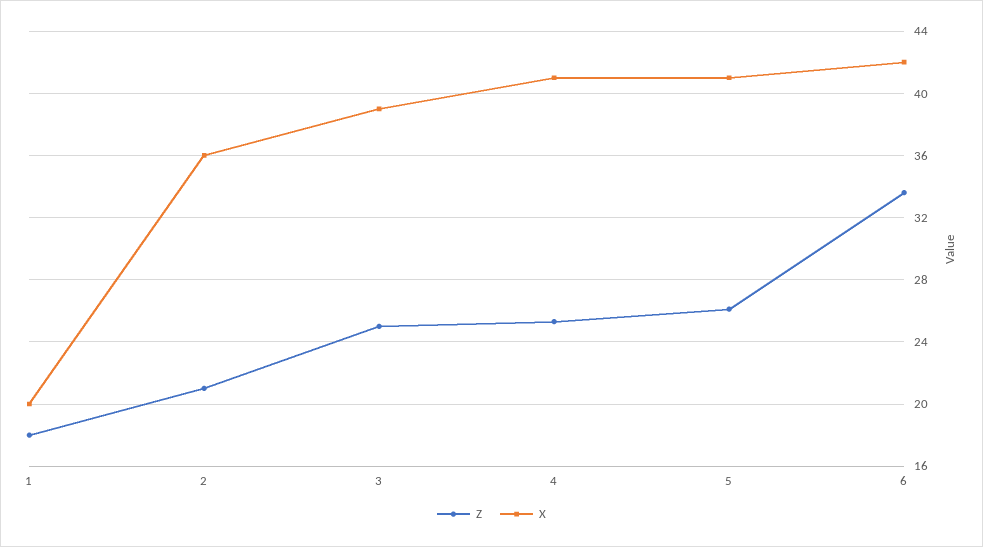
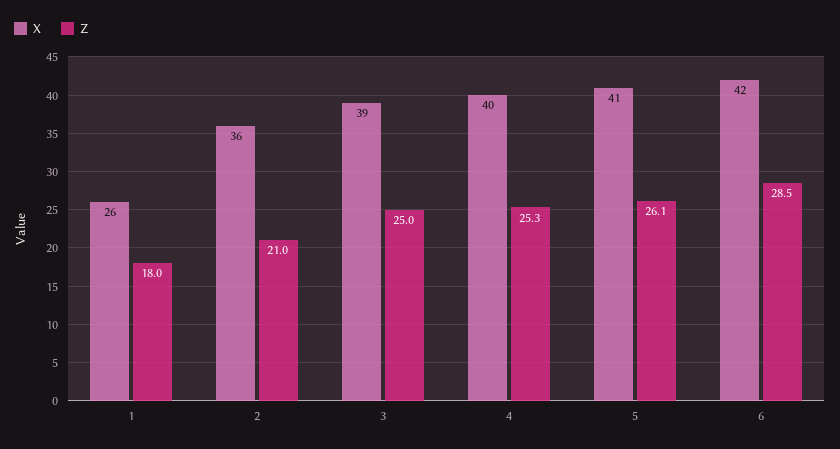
  {
    "Z": {
      "1": 18,
      "2": 21,
      "3": 25,
      "4": 25.3,
      "5": 26.1,
-     "6": 33.5
+     "6": 28.5
    },
    "X": {
-     "1": 20,
+     "1": 26,
      "2": 36,
      "3": 39,
-     "4": 41,
+     "4": 40,
      "5": 41,
      "6": 42
    }
  }

